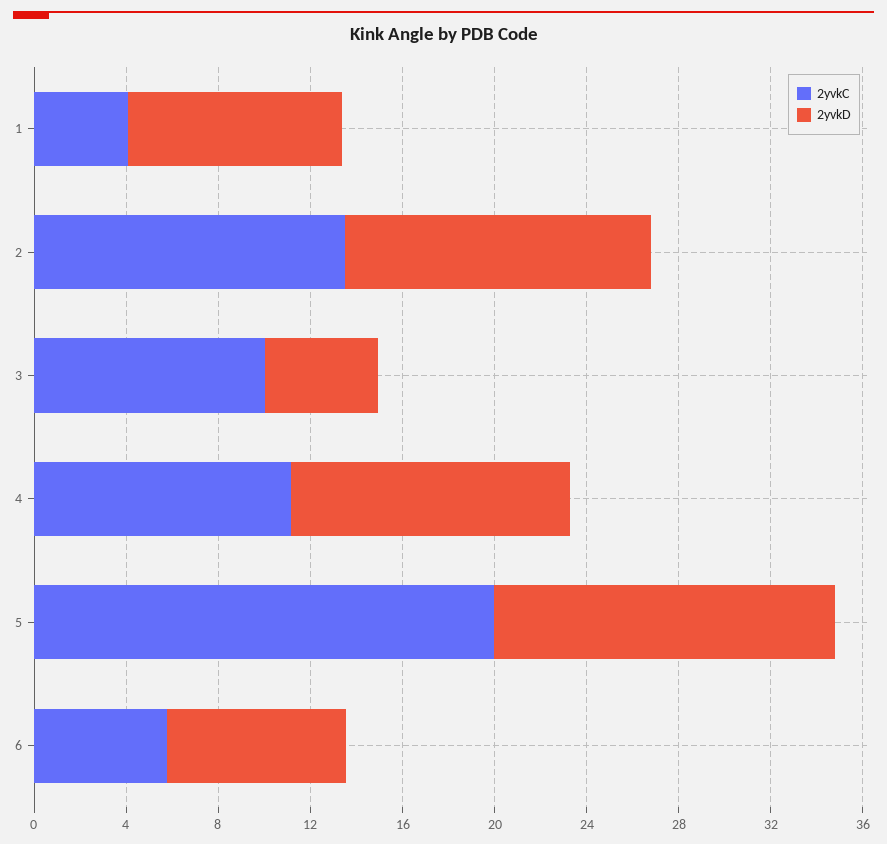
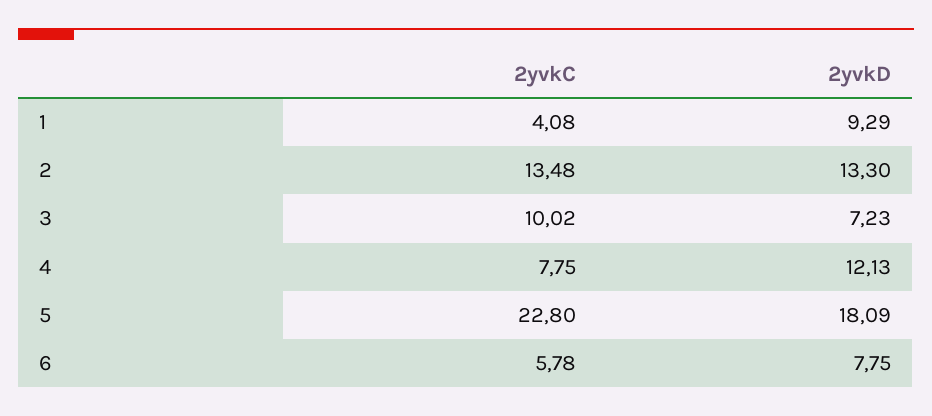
  {
    "2yvkC": {
      "1": 4.08,
      "2": 13.48,
      "3": 10.02,
-     "4": 11,
+     "4": 7.75,
-     "5": 20,
+     "5": 22.8,
      "6": 5.78
    },
    "2yvkD": {
      "1": 9.29,
      "2": 13.3,
-     "3": 5,
+     "3": 7.23,
      "4": 12.13,
-     "5": 15,
+     "5": 18.09,
      "6": 7.75
    }
  }

